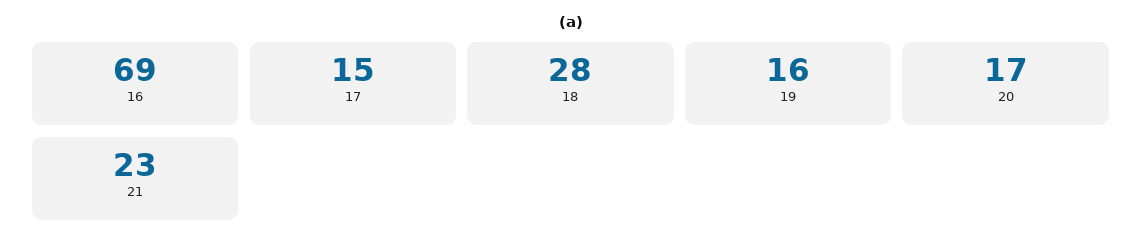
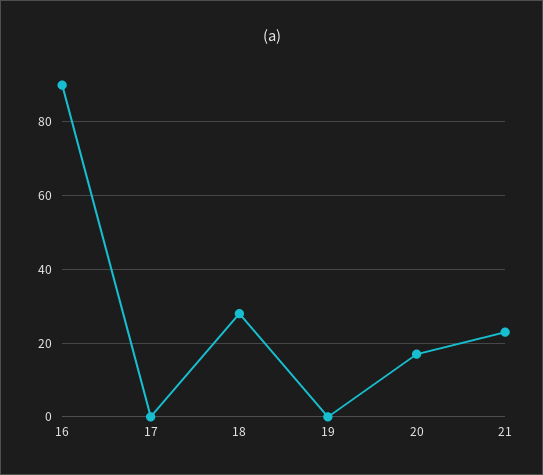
  {
-   "16": 69,
+   "16": 90,
-   "17": 15,
+   "17": 0,
    "18": 28,
-   "19": 16,
+   "19": 0,
    "20": 17,
    "21": 23
  }

